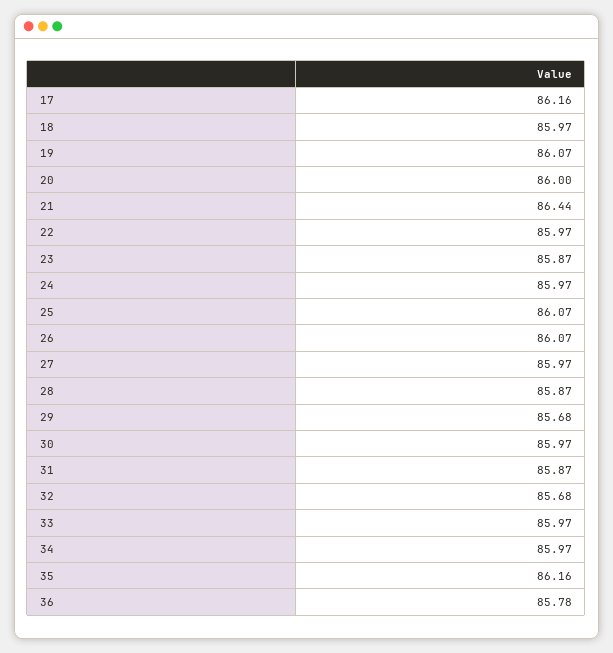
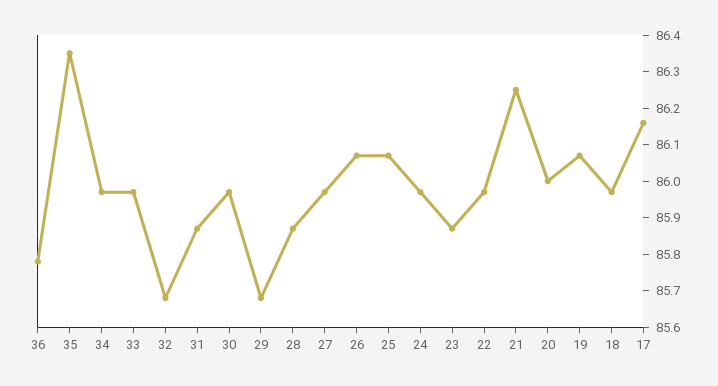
  {
    "17": 86.16,
    "18": 85.97,
    "19": 86.07,
    "20": 86,
-   "21": 86.44,
+   "21": 86.25,
    "22": 85.97,
    "23": 85.87,
    "24": 85.97,
    "25": 86.07,
    "26": 86.07,
    "27": 85.97,
    "28": 85.87,
    "29": 85.68,
    "30": 85.97,
    "31": 85.87,
    "32": 85.68,
    "33": 85.97,
    "34": 85.97,
-   "35": 86.16,
+   "35": 86.35,
    "36": 85.78
  }

